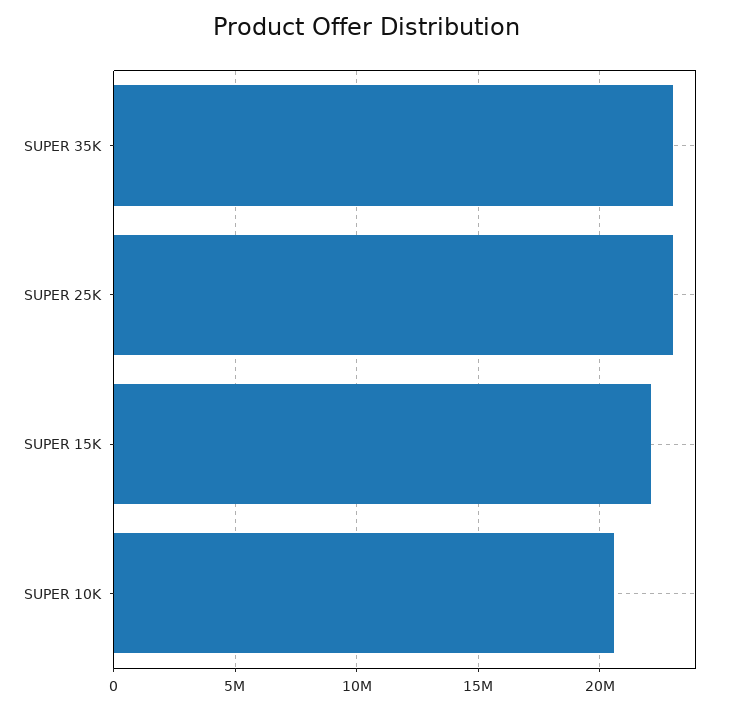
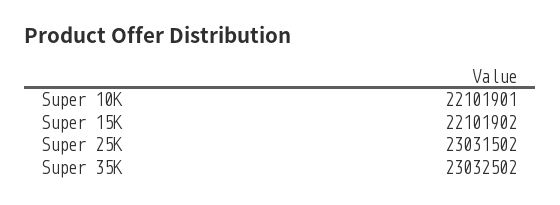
  {
    "SUPER 35K": 23032502,
    "SUPER 25K": 23031502,
    "SUPER 15K": 22101902,
-   "SUPER 10K": 20500000
+   "SUPER 10K": 22101901
  }

